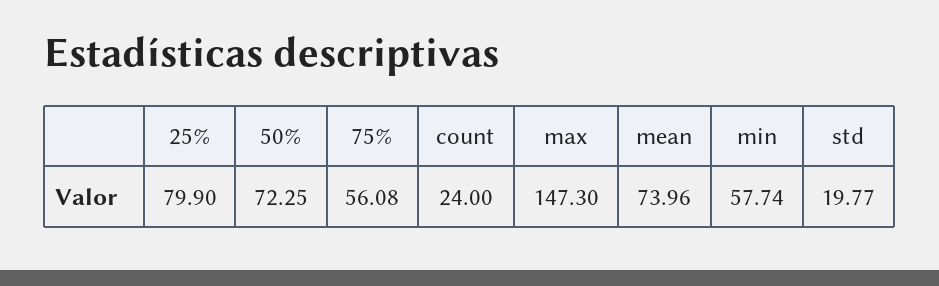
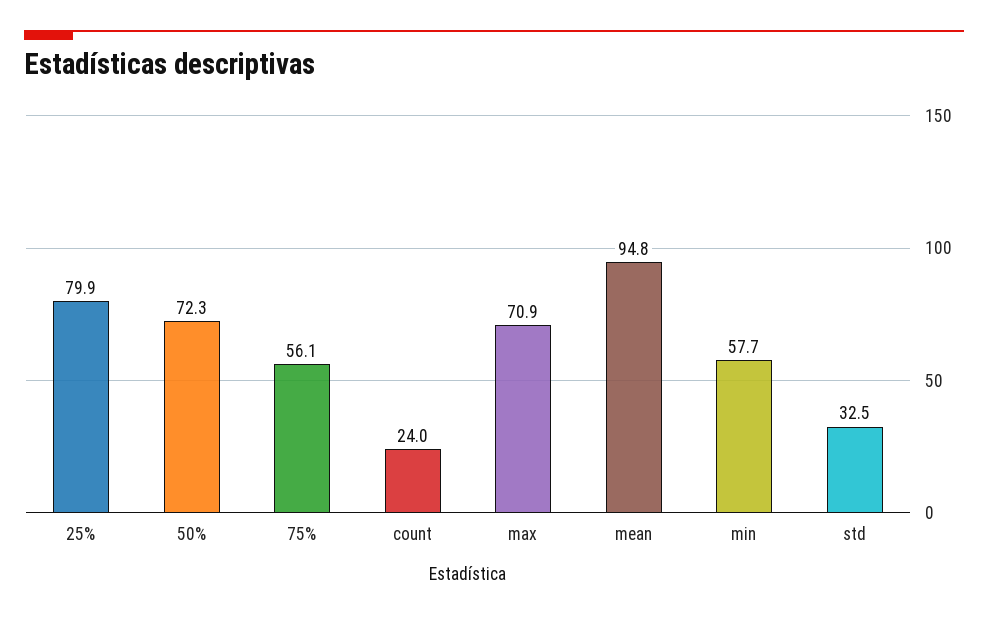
  {
    "25%": 79.9,
    "50%": 72.25,
    "75%": 56.08,
    "count": 24,
-   "max": 147.3,
+   "max": 70.9,
-   "mean": 73.96,
+   "mean": 94.8,
    "min": 57.74,
-   "std": 19.77
+   "std": 32.5
  }

